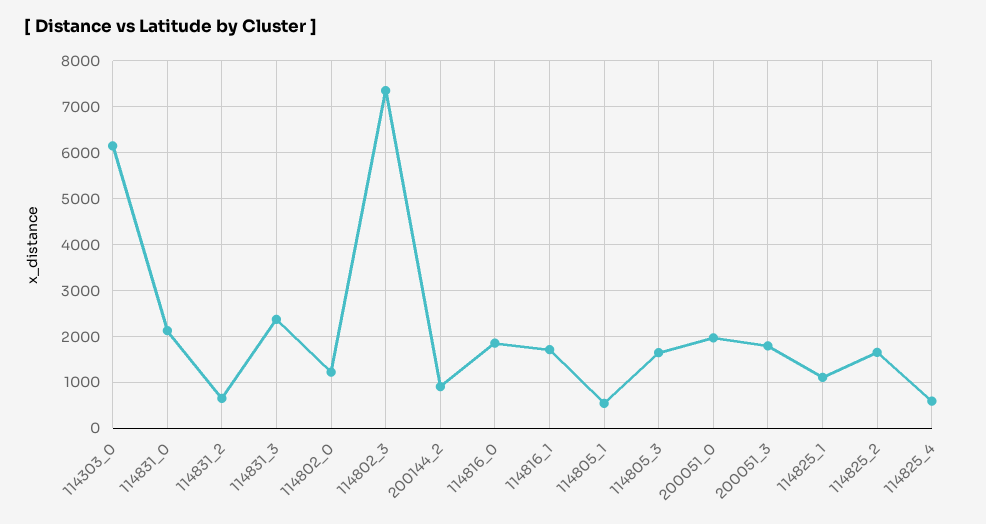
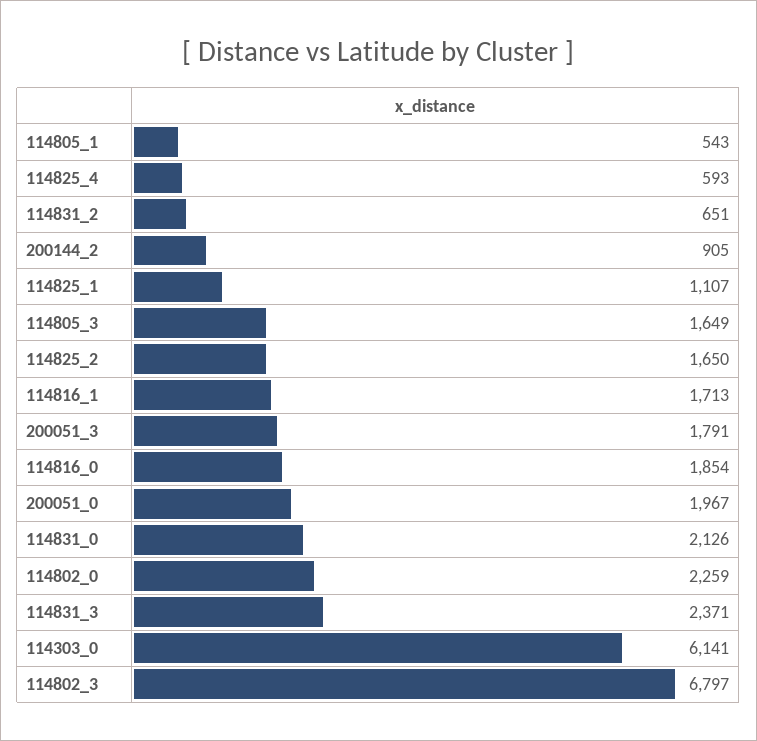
  {
    "114303_0": 6141,
    "114831_0": 2126,
    "114831_2": 651,
    "114831_3": 2371,
-   "114802_0": 1200,
+   "114802_0": 2259,
-   "114802_3": 7400,
+   "114802_3": 6797,
    "200144_2": 905,
    "114816_0": 1854,
    "114816_1": 1713,
    "114805_1": 543,
    "114805_3": 1649,
    "200051_0": 1967,
    "200051_3": 1791,
    "114825_1": 1107,
    "114825_2": 1650,
    "114825_4": 593
  }

